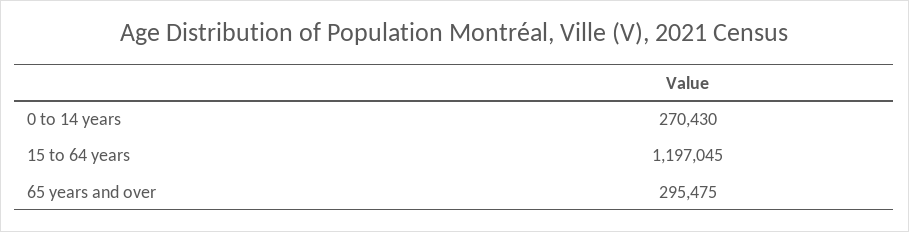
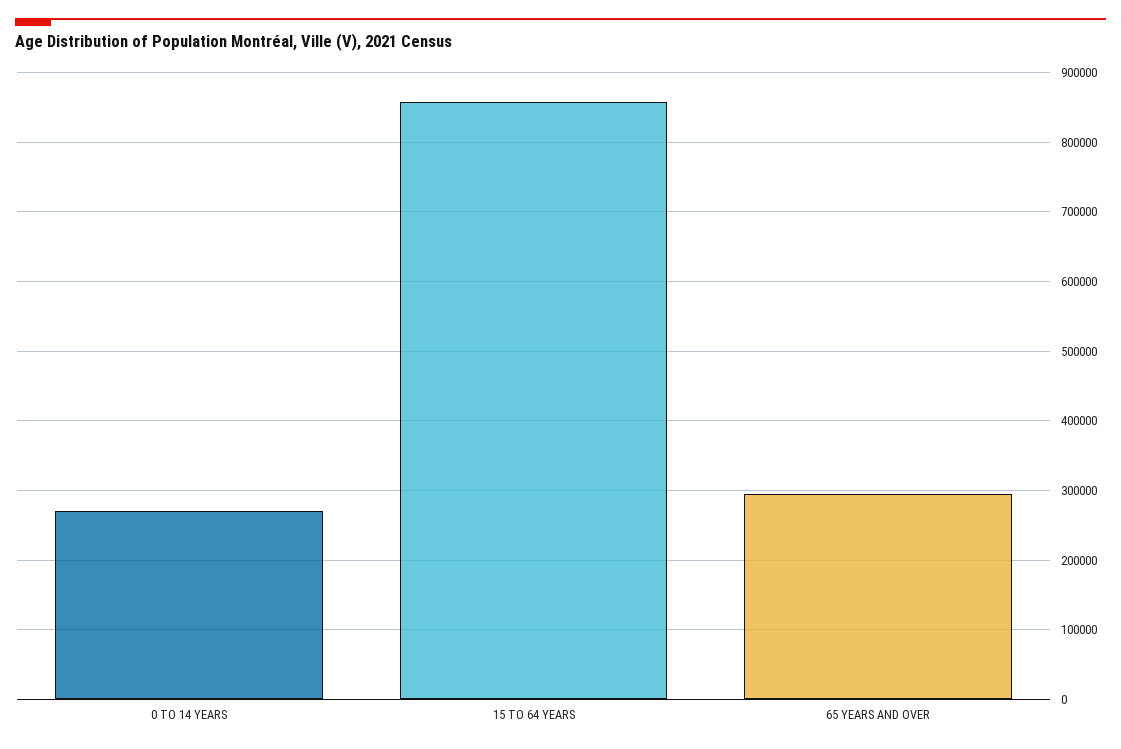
  {
    "0 to 14 years": 270430,
-   "15 to 64 years": 1197045,
+   "15 to 64 years": 860000,
    "65 years and over": 295475
  }

